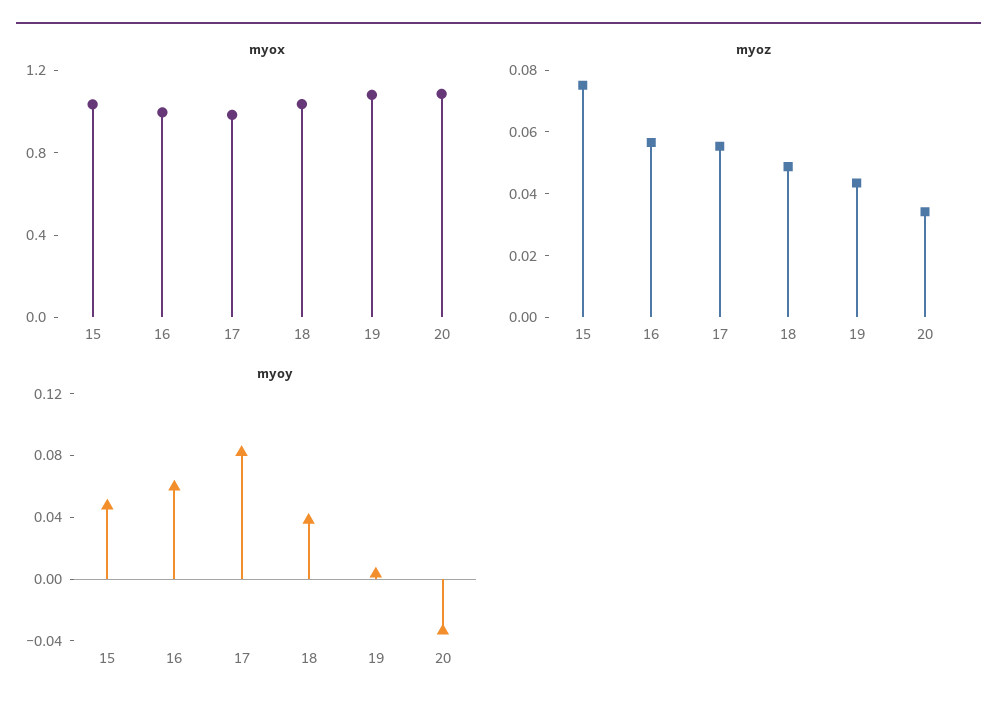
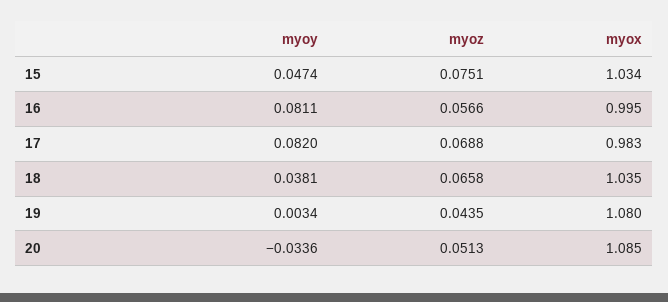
  {
    "myox": {
      "15": 1.034,
      "16": 0.995,
      "17": 0.983,
      "18": 1.035,
      "19": 1.08,
      "20": 1.085
    },
    "myoz": {
      "15": 0.0751,
      "16": 0.0566,
-     "17": 0.055,
+     "17": 0.0688,
-     "18": 0.05,
+     "18": 0.0658,
      "19": 0.0435,
-     "20": 0.035
+     "20": 0.0513
    },
    "myoy": {
      "15": 0.0474,
-     "16": 0.06,
+     "16": 0.0811,
      "17": 0.082,
      "18": 0.0381,
      "19": 0.0034,
      "20": -0.0336
    }
  }

